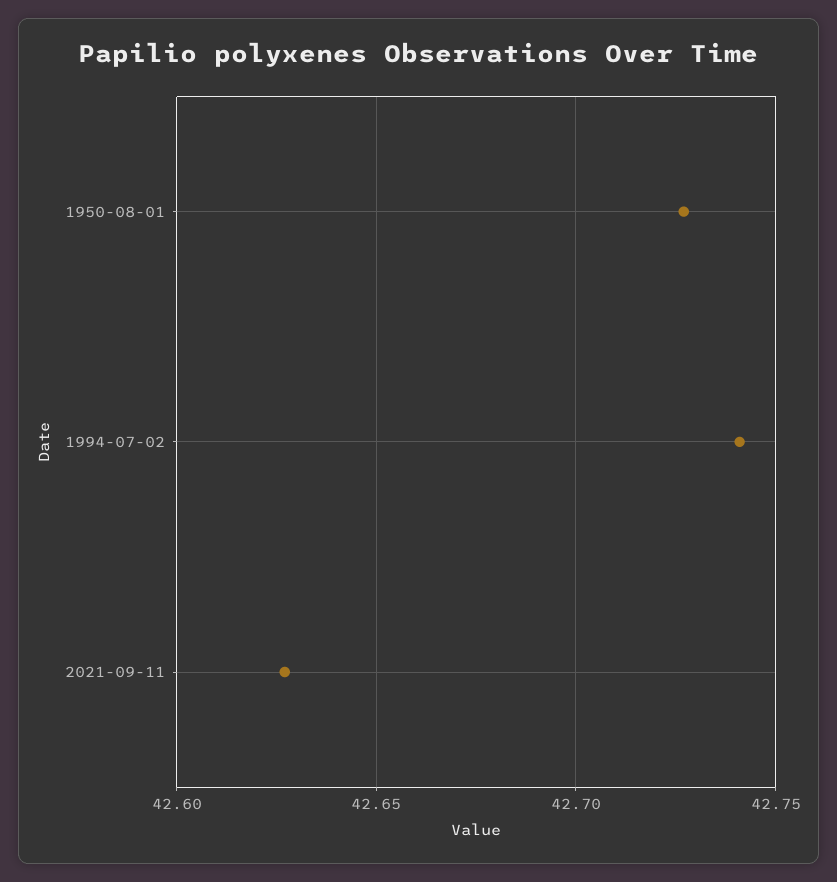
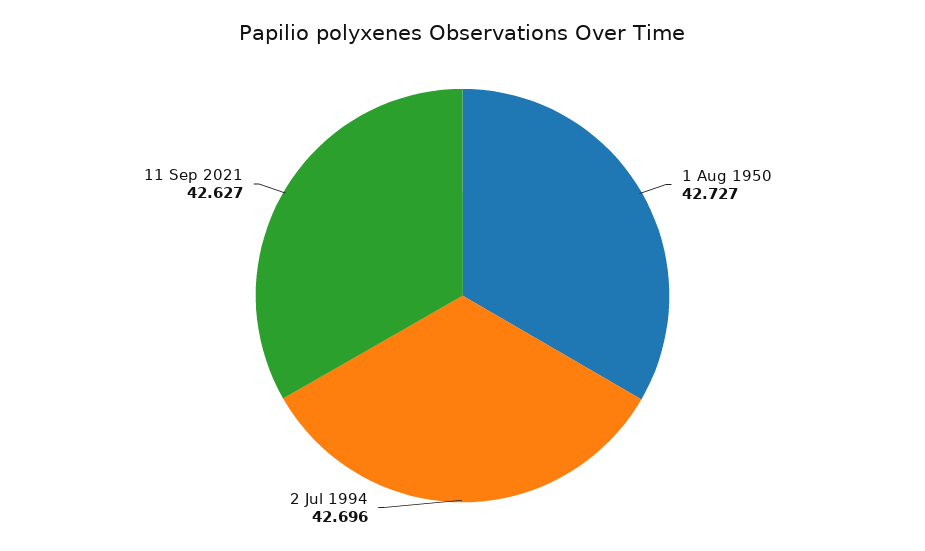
  {
    "1950-08-01": 42.727,
-   "1994-07-02": 42.74,
+   "1994-07-02": 42.696,
    "2021-09-11": 42.627
  }

